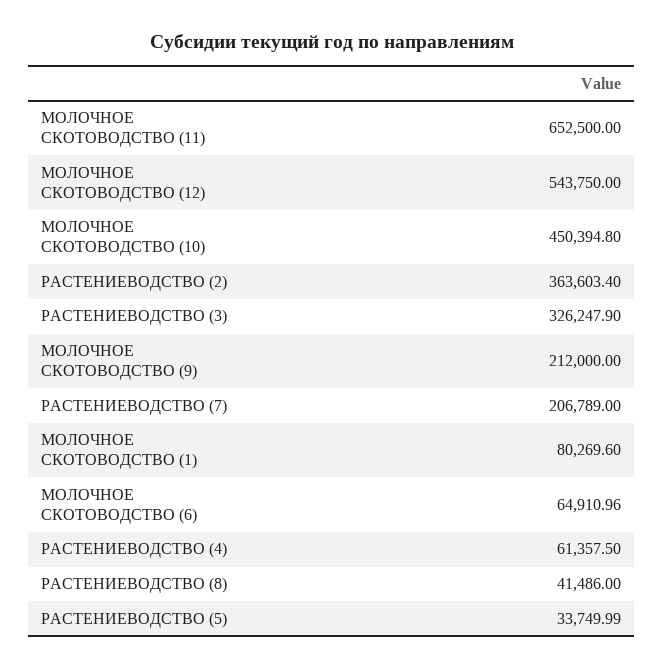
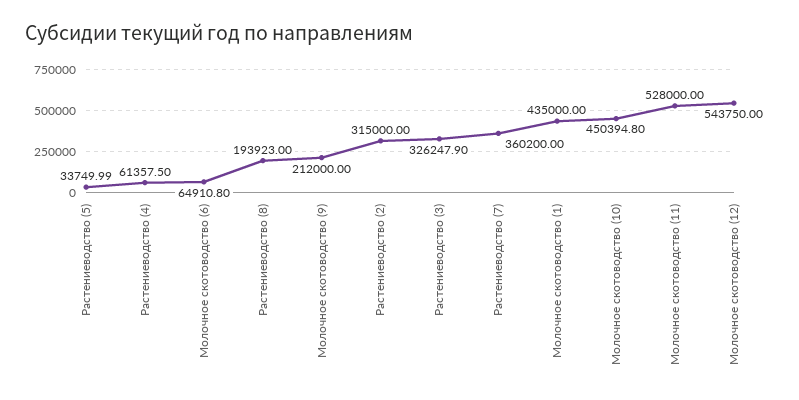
  {
-   "МОЛОЧНОЕ СКОТОВОДСТВО (11)": 652500,
+   "МОЛОЧНОЕ СКОТОВОДСТВО (11)": 528000,
    "МОЛОЧНОЕ СКОТОВОДСТВО (12)": 543750,
    "МОЛОЧНОЕ СКОТОВОДСТВО (10)": 450394.8,
-   "РАСТЕНИЕВОДСТВО (2)": 363603.4,
+   "РАСТЕНИЕВОДСТВО (2)": 315000,
    "РАСТЕНИЕВОДСТВО (3)": 326247.9,
    "МОЛОЧНОЕ СКОТОВОДСТВО (9)": 212000,
-   "РАСТЕНИЕВОДСТВО (7)": 206789,
+   "РАСТЕНИЕВОДСТВО (7)": 360200,
-   "МОЛОЧНОЕ СКОТОВОДСТВО (1)": 80269.6,
+   "МОЛОЧНОЕ СКОТОВОДСТВО (1)": 435000,
-   "МОЛОЧНОЕ СКОТОВОДСТВО (6)": 64910.96,
+   "МОЛОЧНОЕ СКОТОВОДСТВО (6)": 64910.8,
    "РАСТЕНИЕВОДСТВО (4)": 61357.5,
-   "РАСТЕНИЕВОДСТВО (8)": 41486,
+   "РАСТЕНИЕВОДСТВО (8)": 193923,
    "РАСТЕНИЕВОДСТВО (5)": 33749.99
  }

